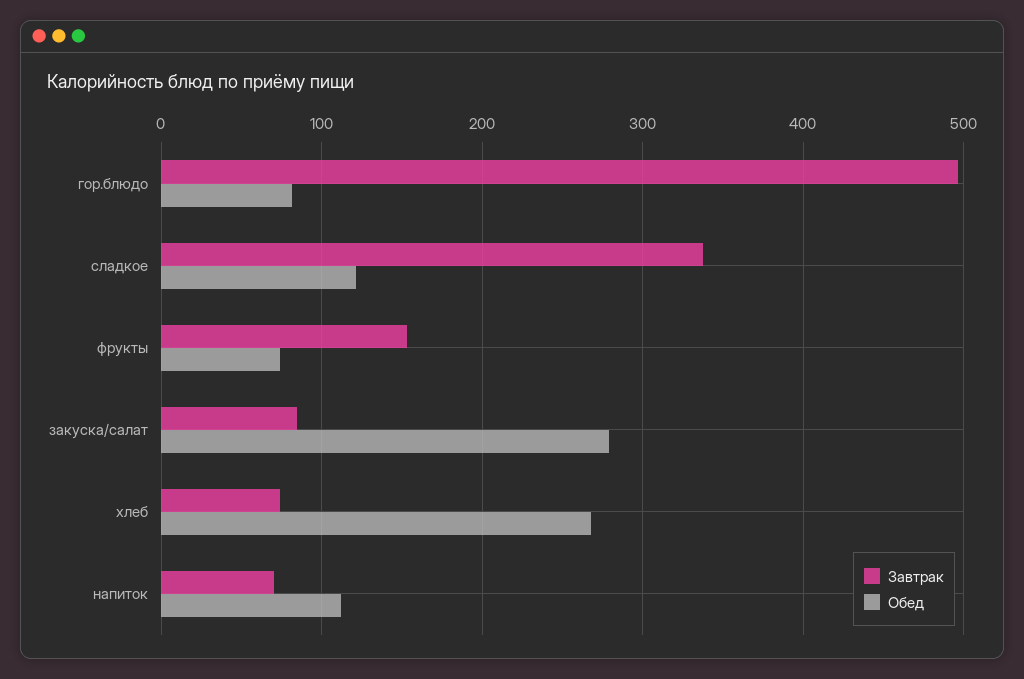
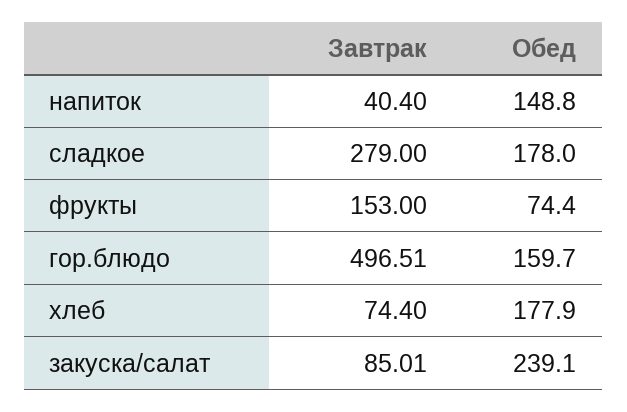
  {
    "Завтрак": {
      "гор.блюдо": 496.51,
-     "сладкое": 340,
+     "сладкое": 279,
      "фрукты": 153,
      "закуска/салат": 85.01,
      "хлеб": 74.4,
-     "напиток": 70
+     "напиток": 40.4
    },
    "Обед": {
-     "гор.блюдо": 80,
+     "гор.блюдо": 159.7,
-     "сладкое": 120,
+     "сладкое": 178,
      "фрукты": 74.4,
-     "закуска/салат": 280,
+     "закуска/салат": 239.1,
-     "хлеб": 270,
+     "хлеб": 177.9,
-     "напиток": 110
+     "напиток": 148.8
    }
  }

